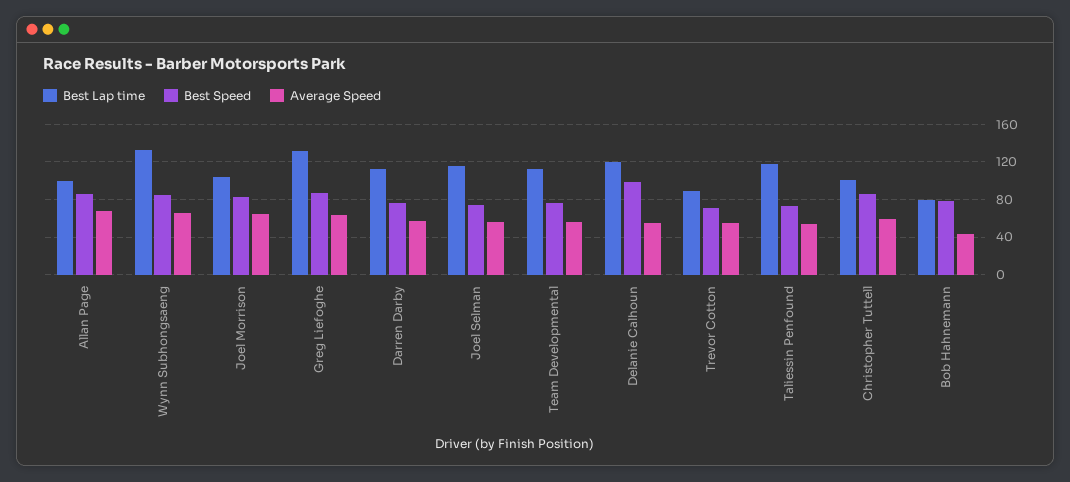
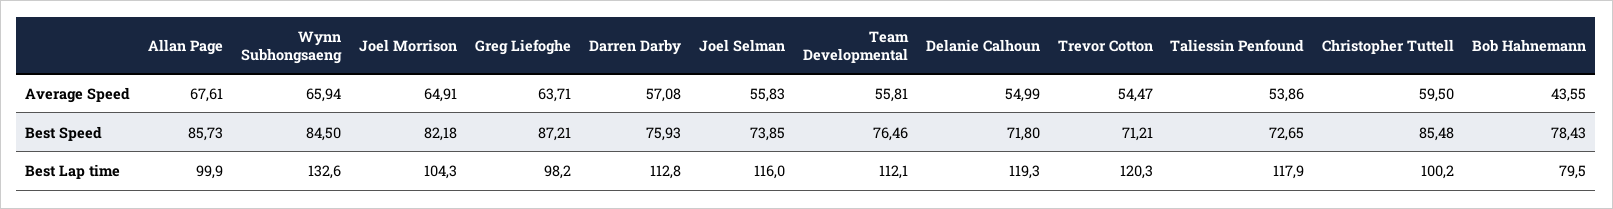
  {
    "Best Lap time": {
      "Allan Page": 99.9,
      "Wynn Subhongsaeng": 132.6,
      "Joel Morrison": 104.3,
-     "Greg Liefoghe": 130,
+     "Greg Liefoghe": 98.2,
      "Darren Darby": 112.8,
      "Joel Selman": 116,
      "Team Developmental": 112.1,
      "Delanie Calhoun": 119.3,
-     "Trevor Cotton": 90,
+     "Trevor Cotton": 120.3,
      "Taliessin Penfound": 117.9,
      "Christopher Tuttell": 100.2,
      "Bob Hahnemann": 79.5
    },
    "Best Speed": {
      "Allan Page": 85.73,
      "Wynn Subhongsaeng": 84.5,
      "Joel Morrison": 82.18,
      "Greg Liefoghe": 87.21,
      "Darren Darby": 75.93,
      "Joel Selman": 73.85,
      "Team Developmental": 76.46,
-     "Delanie Calhoun": 100,
+     "Delanie Calhoun": 71.8,
      "Trevor Cotton": 71.21,
      "Taliessin Penfound": 72.65,
      "Christopher Tuttell": 85.48,
      "Bob Hahnemann": 78.43
    },
    "Average Speed": {
      "Allan Page": 67.61,
      "Wynn Subhongsaeng": 65.94,
      "Joel Morrison": 64.91,
      "Greg Liefoghe": 63.71,
      "Darren Darby": 57.08,
      "Joel Selman": 55.83,
      "Team Developmental": 55.81,
      "Delanie Calhoun": 54.99,
      "Trevor Cotton": 54.47,
      "Taliessin Penfound": 53.86,
      "Christopher Tuttell": 59.5,
      "Bob Hahnemann": 43.55
    }
  }

